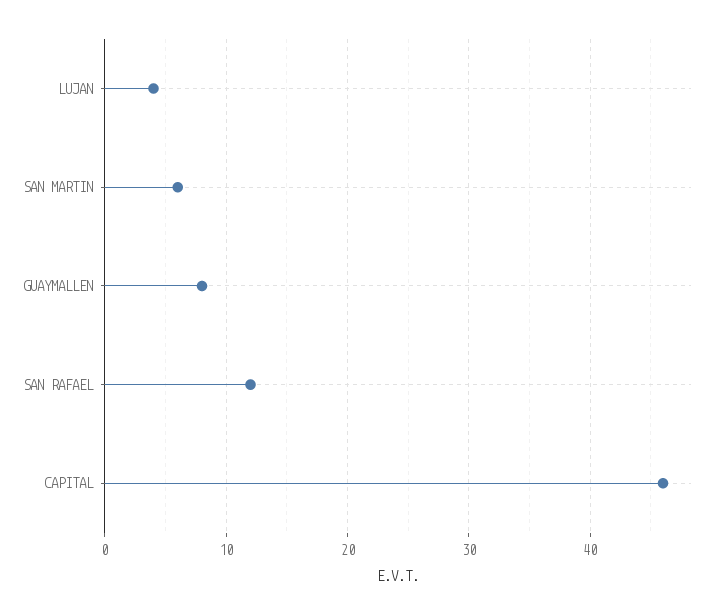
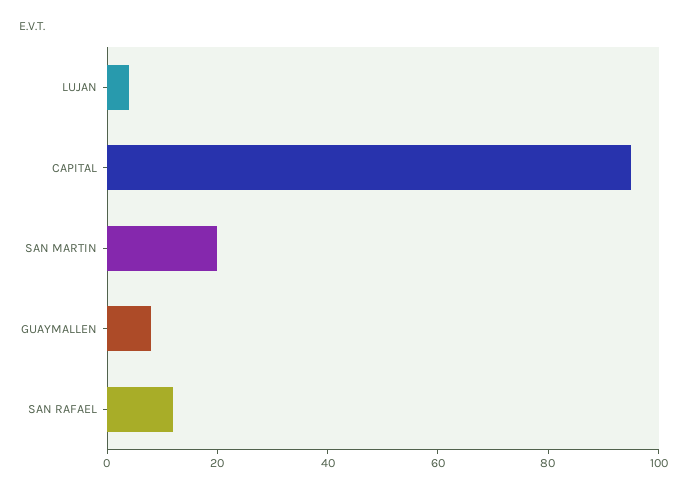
  {
    "LUJAN": 4,
-   "SAN MARTIN": 6,
+   "SAN MARTIN": 20,
    "GUAYMALLEN": 8,
    "SAN RAFAEL": 12,
-   "CAPITAL": 46
+   "CAPITAL": 95
  }

